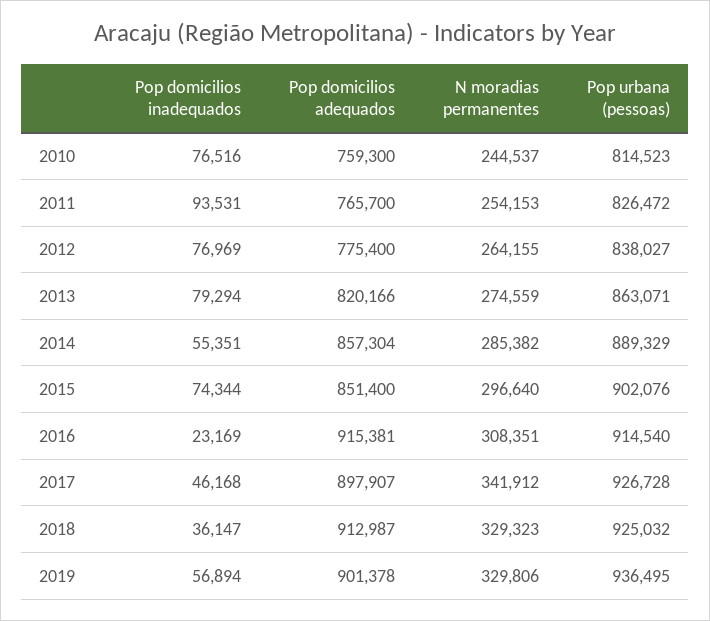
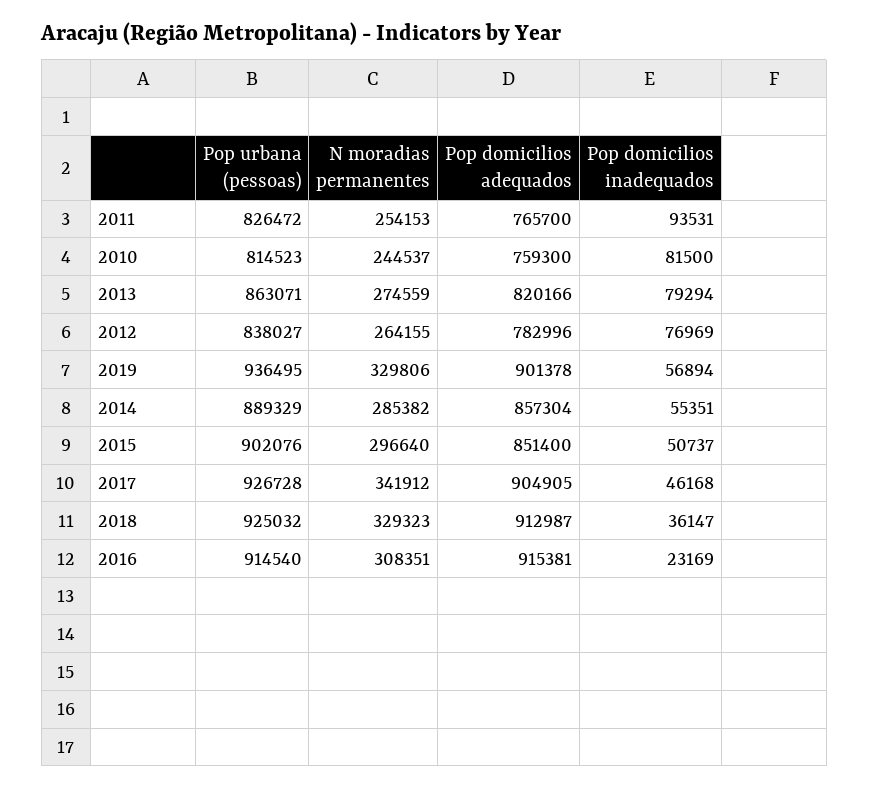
  {
    "Pop domicilios inadequados": {
-     "2010": 76516,
+     "2010": 81500,
      "2011": 93531,
      "2012": 76969,
      "2013": 79294,
      "2014": 55351,
-     "2015": 74344,
+     "2015": 50737,
      "2016": 23169,
      "2017": 46168,
      "2018": 36147,
      "2019": 56894
    },
    "Pop domicilios adequados": {
      "2010": 759300,
      "2011": 765700,
-     "2012": 775400,
+     "2012": 782996,
      "2013": 820166,
      "2014": 857304,
      "2015": 851400,
      "2016": 915381,
-     "2017": 897907,
+     "2017": 904905,
      "2018": 912987,
      "2019": 901378
    },
    "N moradias permanentes": {
      "2010": 244537,
      "2011": 254153,
      "2012": 264155,
      "2013": 274559,
      "2014": 285382,
      "2015": 296640,
      "2016": 308351,
      "2017": 341912,
      "2018": 329323,
      "2019": 329806
    },
    "Pop urbana (pessoas)": {
      "2010": 814523,
      "2011": 826472,
      "2012": 838027,
      "2013": 863071,
      "2014": 889329,
      "2015": 902076,
      "2016": 914540,
      "2017": 926728,
      "2018": 925032,
      "2019": 936495
    }
  }

